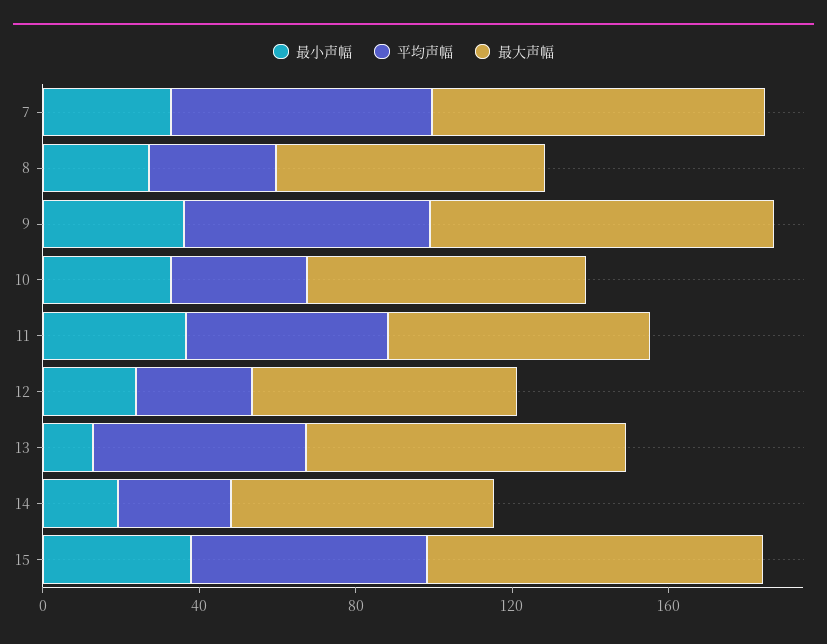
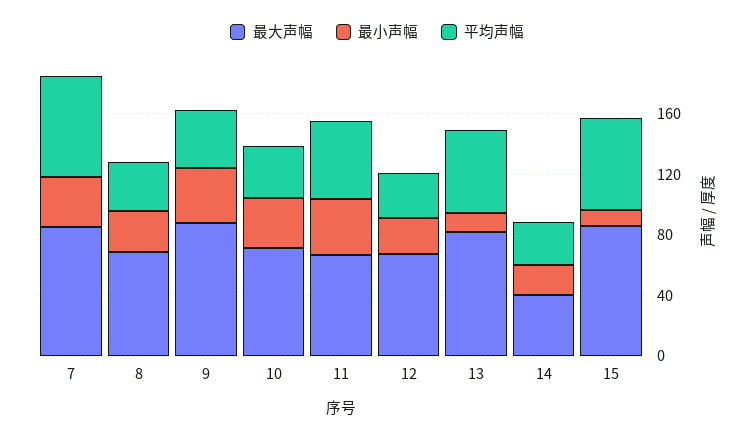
  {
    "最小声幅": {
      "7": 30,
      "8": 30,
      "9": 40,
      "10": 30,
      "11": 40,
      "12": 20,
      "13": 10,
      "14": 20,
-     "15": 40
+     "15": 10
    },
    "平均声幅": {
      "7": 70,
      "8": 30,
-     "9": 60,
+     "9": 40,
      "10": 30,
      "11": 50,
      "12": 30,
      "13": 50,
      "14": 30,
      "15": 60
    },
    "最大声幅": {
      "7": 90,
      "8": 70,
      "9": 90,
      "10": 70,
      "11": 70,
      "12": 70,
      "13": 80,
-     "14": 70,
+     "14": 40,
      "15": 90
    }
  }

